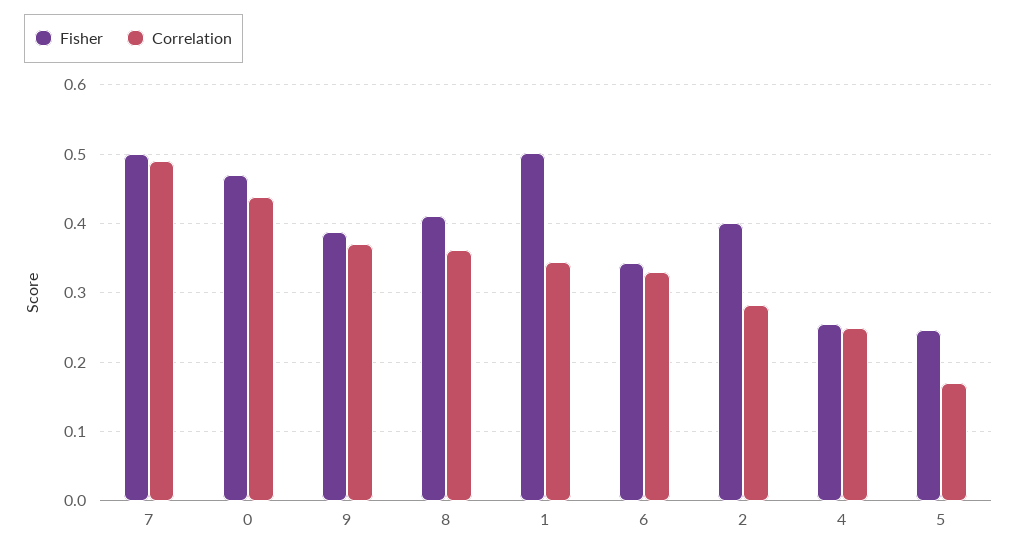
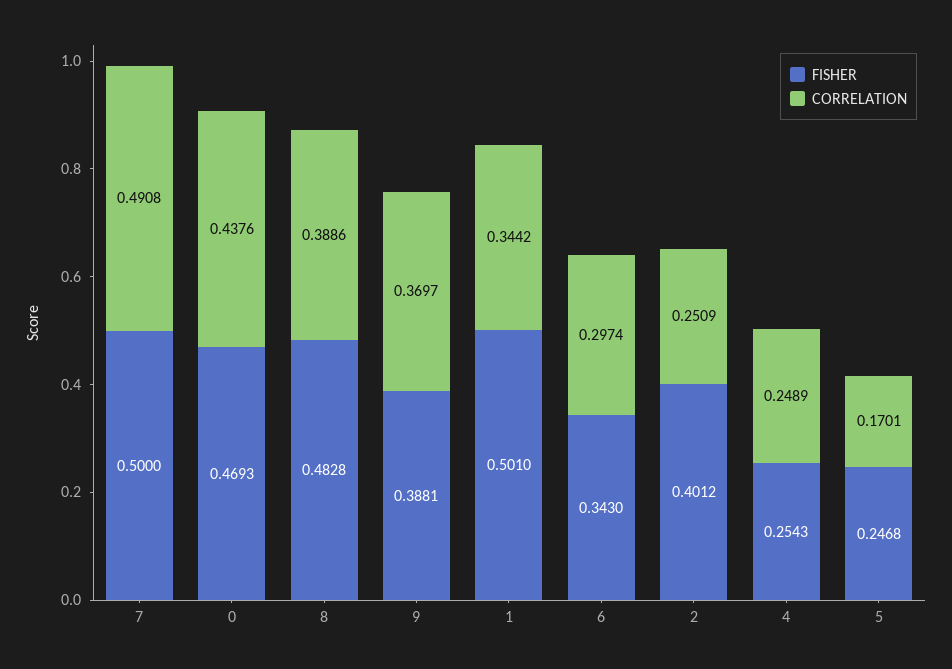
  {
    "Fisher": {
      "7": 0.5,
      "0": 0.4693,
      "9": 0.3881,
-     "8": 0.41,
+     "8": 0.4828,
      "1": 0.501,
      "6": 0.343,
      "2": 0.4012,
      "4": 0.2543,
      "5": 0.2468
    },
    "Correlation": {
      "7": 0.4908,
      "0": 0.4376,
      "9": 0.3697,
-     "8": 0.36,
+     "8": 0.3886,
      "1": 0.3442,
-     "6": 0.33,
+     "6": 0.2974,
-     "2": 0.28,
+     "2": 0.2509,
      "4": 0.2489,
      "5": 0.1701
    }
  }

